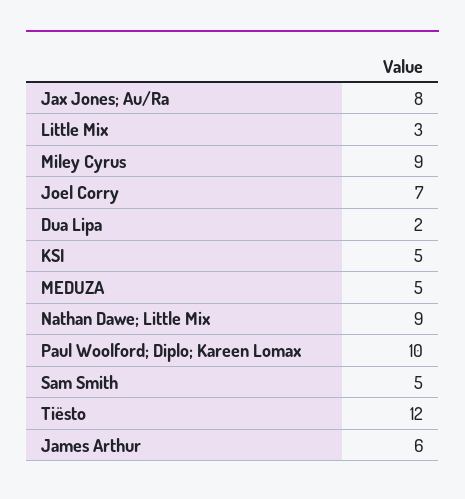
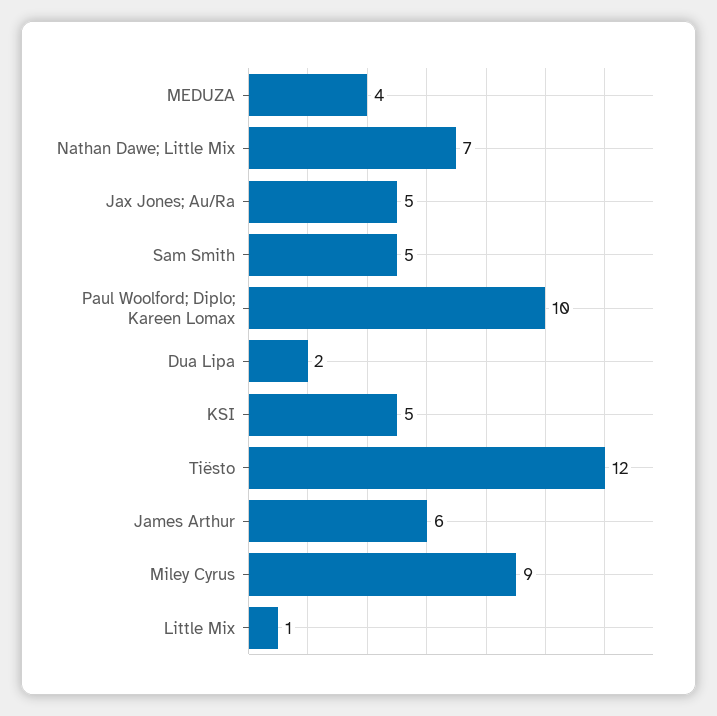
  {
-   "Jax Jones; Au/Ra": 8,
+   "Jax Jones; Au/Ra": 5,
-   "Little Mix": 3,
+   "Little Mix": 1,
    "Miley Cyrus": 9,
-   "Joel Corry": 7,
    "Dua Lipa": 2,
    "KSI": 5,
-   "MEDUZA": 5,
+   "MEDUZA": 4,
-   "Nathan Dawe; Little Mix": 9,
+   "Nathan Dawe; Little Mix": 7,
    "Paul Woolford; Diplo; Kareen Lomax": 10,
    "Sam Smith": 5,
    "Tiësto": 12,
    "James Arthur": 6
  }

